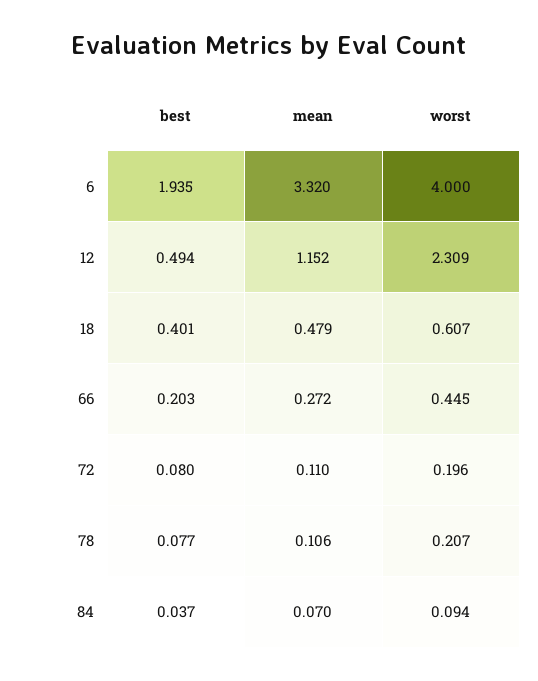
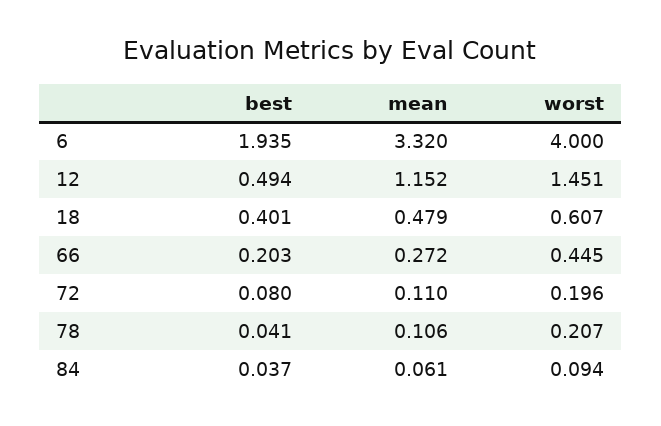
  {
    "best": {
      "6": 1.935,
      "12": 0.494,
      "18": 0.401,
      "66": 0.203,
      "72": 0.08,
-     "78": 0.077,
+     "78": 0.041,
      "84": 0.037
    },
    "mean": {
      "6": 3.32,
      "12": 1.152,
      "18": 0.479,
      "66": 0.272,
      "72": 0.11,
      "78": 0.106,
-     "84": 0.07
+     "84": 0.061
    },
    "worst": {
      "6": 4,
-     "12": 2.309,
+     "12": 1.451,
      "18": 0.607,
      "66": 0.445,
      "72": 0.196,
      "78": 0.207,
      "84": 0.094
    }
  }

